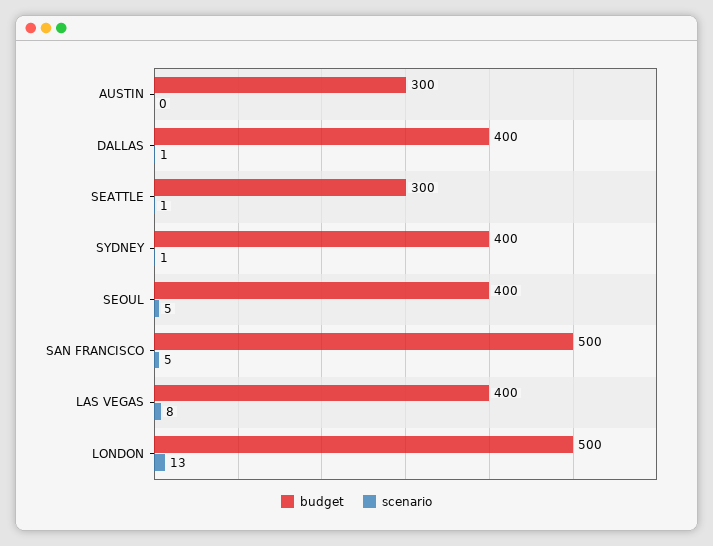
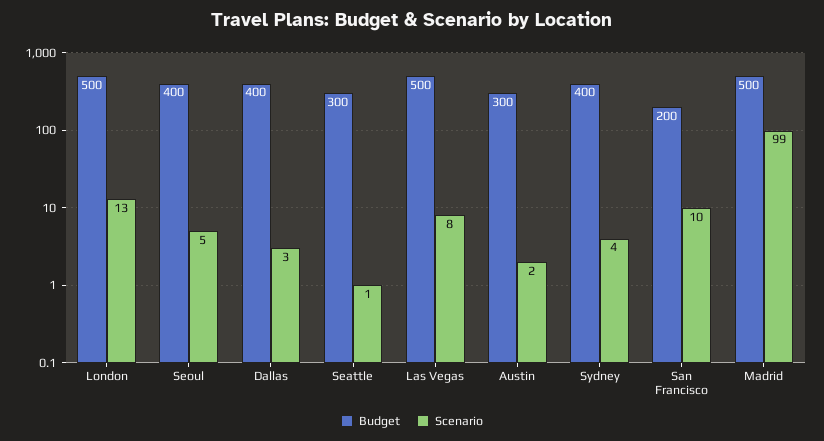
  {
    "budget": {
      "AUSTIN": 300,
      "DALLAS": 400,
      "SEATTLE": 300,
      "SYDNEY": 400,
      "SEOUL": 400,
-     "SAN FRANCISCO": 500,
+     "SAN FRANCISCO": 200,
-     "LAS VEGAS": 400,
+     "LAS VEGAS": 500,
-     "LONDON": 500
+     "LONDON": 500,
+     "Madrid": 500
    },
    "scenario": {
-     "AUSTIN": 0,
+     "AUSTIN": 2,
-     "DALLAS": 1,
+     "DALLAS": 3,
      "SEATTLE": 1,
-     "SYDNEY": 1,
+     "SYDNEY": 4,
      "SEOUL": 5,
-     "SAN FRANCISCO": 5,
+     "SAN FRANCISCO": 10,
      "LAS VEGAS": 8,
-     "LONDON": 13
+     "LONDON": 13,
+     "Madrid": 99
    }
  }

